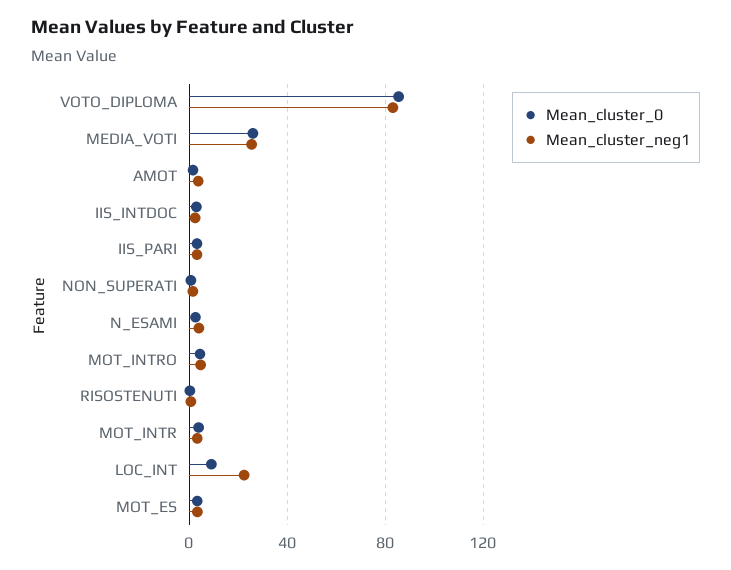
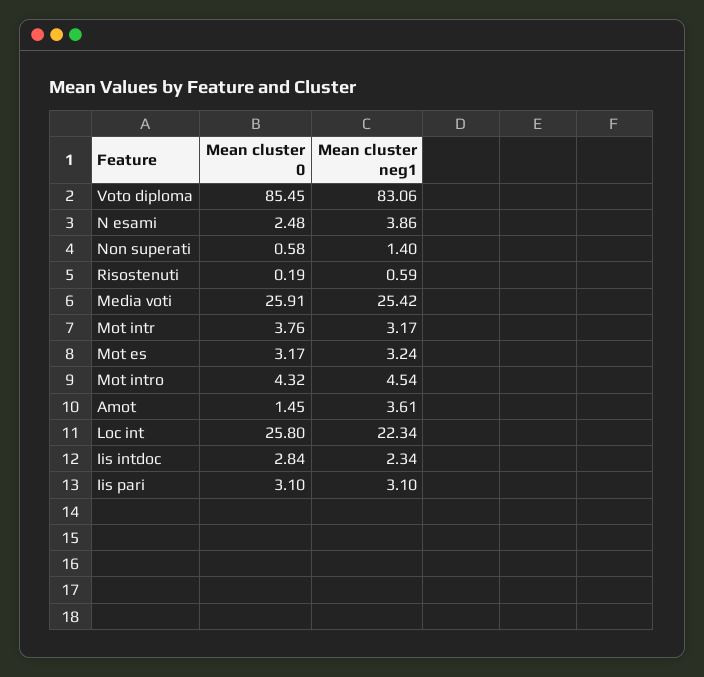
  {
    "Mean_cluster_0": {
      "VOTO_DIPLOMA": 85.45,
      "MEDIA_VOTI": 25.91,
      "AMOT": 1.45,
      "IIS_INTDOC": 2.84,
      "IIS_PARI": 3.1,
      "NON_SUPERATI": 0.58,
      "N_ESAMI": 2.48,
      "MOT_INTRO": 4.32,
      "RISOSTENUTI": 0.19,
      "MOT_INTR": 3.76,
-     "LOC_INT": 10,
+     "LOC_INT": 25.8,
      "MOT_ES": 3.17
    },
    "Mean_cluster_neg1": {
      "VOTO_DIPLOMA": 83.06,
      "MEDIA_VOTI": 25.42,
      "AMOT": 3.61,
      "IIS_INTDOC": 2.34,
      "IIS_PARI": 3.1,
      "NON_SUPERATI": 1.4,
      "N_ESAMI": 3.86,
      "MOT_INTRO": 4.54,
      "RISOSTENUTI": 0.59,
      "MOT_INTR": 3.17,
      "LOC_INT": 22.34,
      "MOT_ES": 3.24
    }
  }

